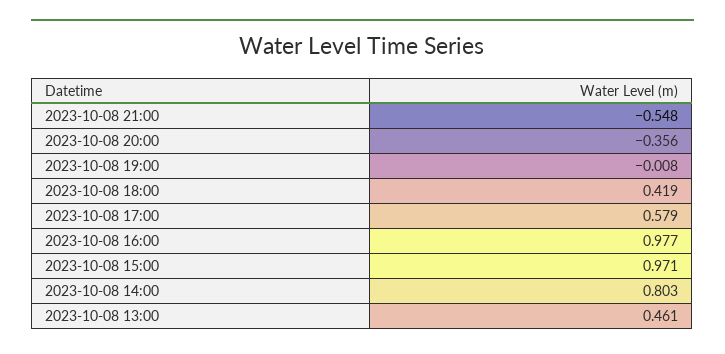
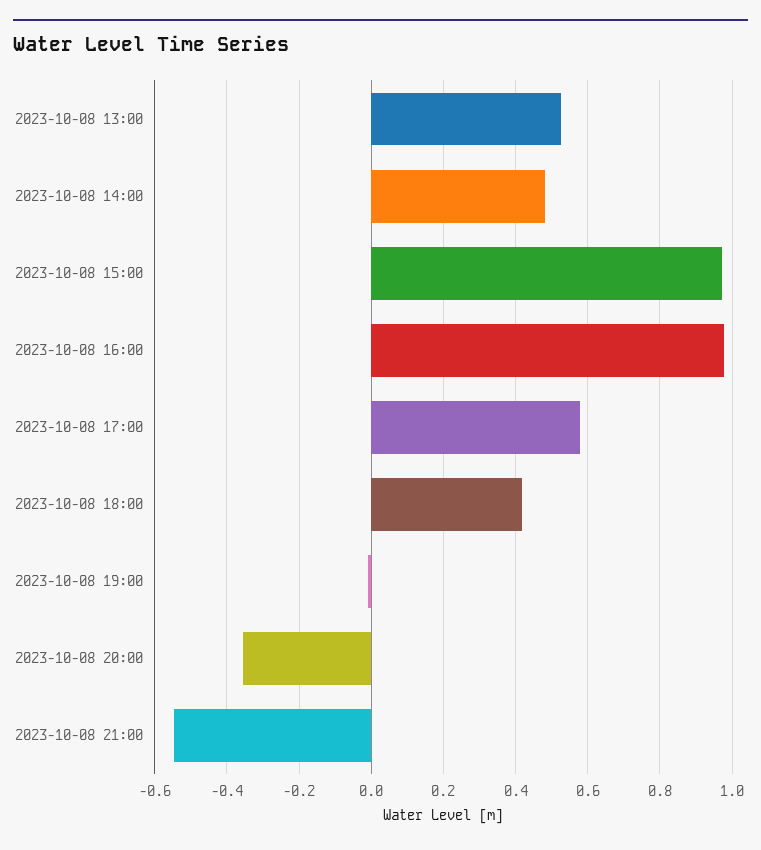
  {
    "2023-10-08 21:00": -0.548,
    "2023-10-08 20:00": -0.356,
    "2023-10-08 19:00": -0.008,
    "2023-10-08 18:00": 0.419,
    "2023-10-08 17:00": 0.579,
    "2023-10-08 16:00": 0.977,
    "2023-10-08 15:00": 0.971,
-   "2023-10-08 14:00": 0.803,
+   "2023-10-08 14:00": 0.48,
-   "2023-10-08 13:00": 0.461
+   "2023-10-08 13:00": 0.52
  }

